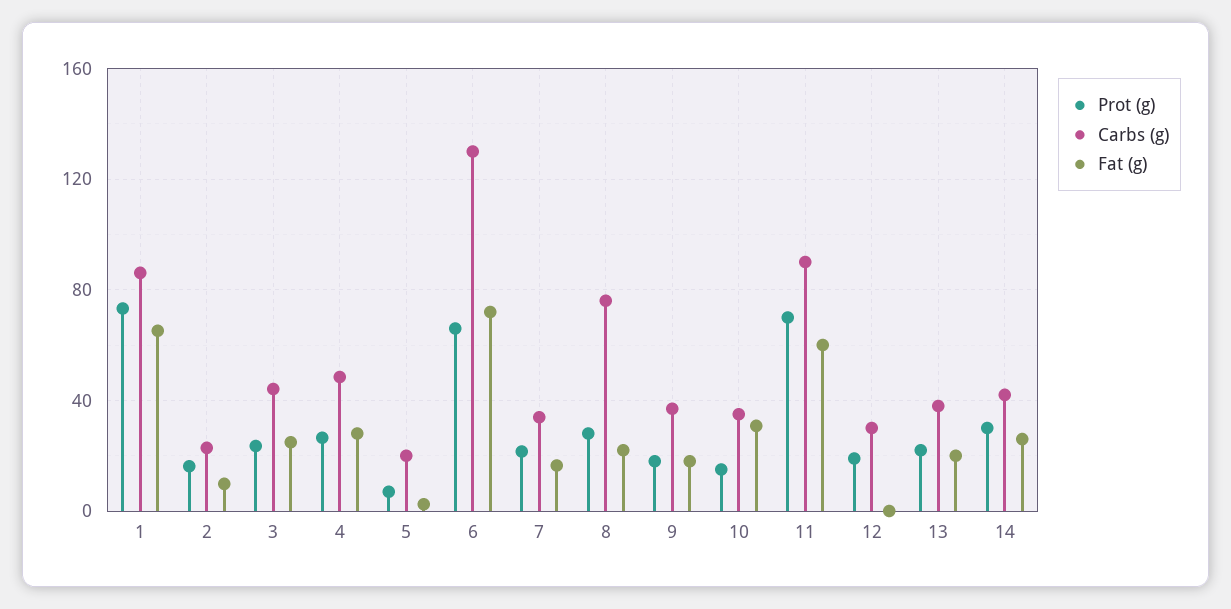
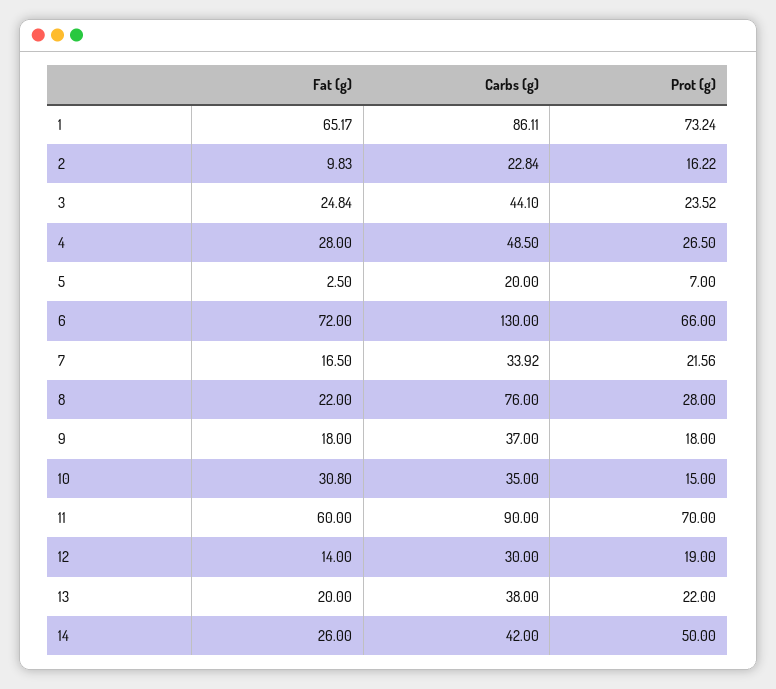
  {
    "Prot (g)": {
      "1": 73.24,
      "2": 16.22,
      "3": 23.52,
      "4": 26.5,
      "5": 7,
      "6": 66,
      "7": 21.56,
      "8": 28,
      "9": 18,
      "10": 15,
      "11": 70,
      "12": 19,
      "13": 22,
-     "14": 30
+     "14": 50
    },
    "Carbs (g)": {
      "1": 86.11,
      "2": 22.84,
      "3": 44.1,
      "4": 48.5,
      "5": 20,
      "6": 130,
      "7": 33.92,
      "8": 76,
      "9": 37,
      "10": 35,
      "11": 90,
      "12": 30,
      "13": 38,
      "14": 42
    },
    "Fat (g)": {
      "1": 65.17,
      "2": 9.83,
      "3": 24.84,
      "4": 28,
      "5": 2.5,
      "6": 72,
      "7": 16.5,
      "8": 22,
      "9": 18,
      "10": 30.8,
      "11": 60,
-     "12": 0,
+     "12": 14,
      "13": 20,
      "14": 26
    }
  }

